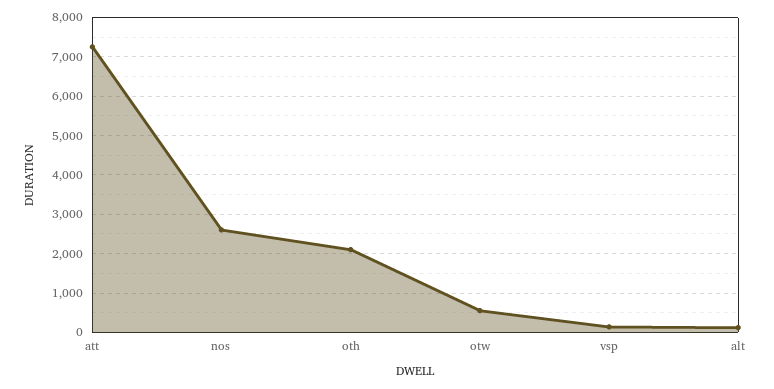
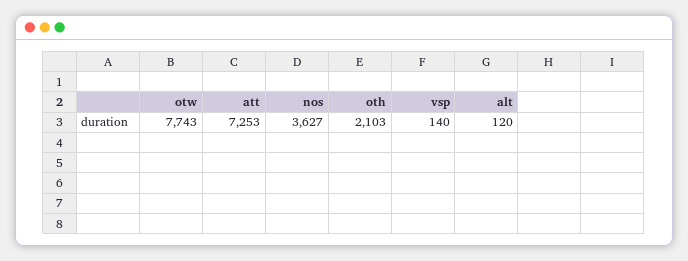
  {
    "att": 7253,
-   "nos": 2600,
+   "nos": 3627,
    "oth": 2103,
-   "otw": 600,
+   "otw": 7743,
    "vsp": 140,
    "alt": 120
  }

